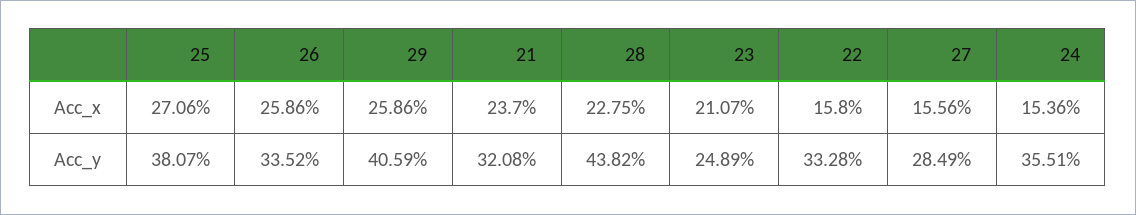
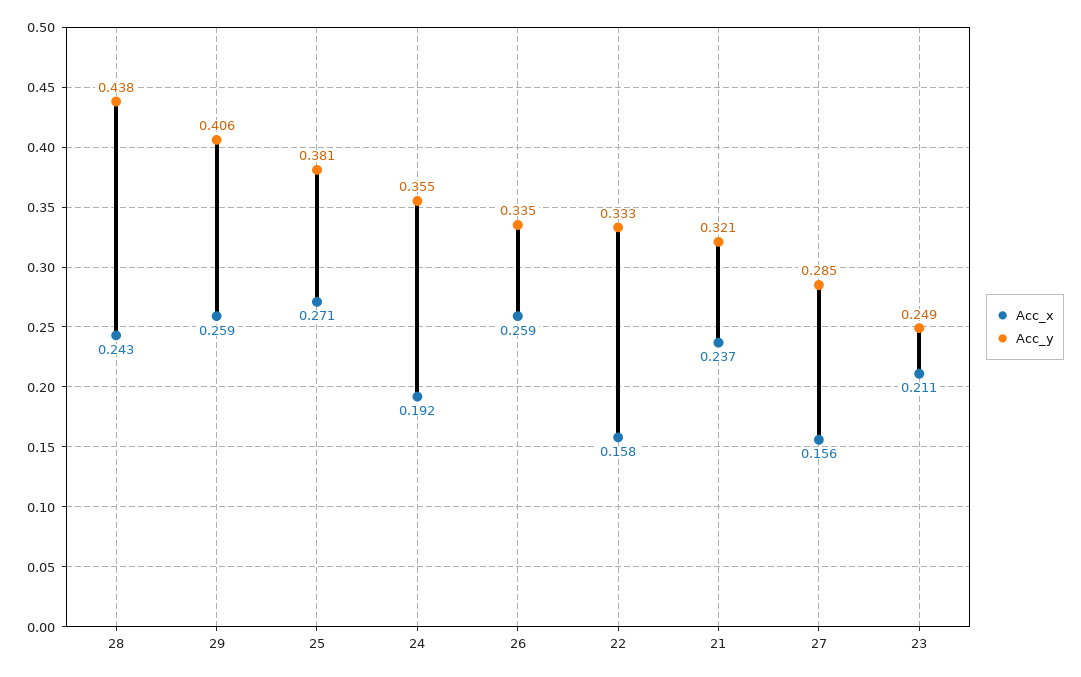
  {
    "Acc_x": {
      "25": 0.2706,
      "26": 0.2586,
      "29": 0.2586,
      "21": 0.237,
-     "28": 0.2275,
+     "28": 0.243,
      "23": 0.2107,
      "22": 0.158,
      "27": 0.1556,
-     "24": 0.1536
+     "24": 0.192
    },
    "Acc_y": {
      "25": 0.3807,
      "26": 0.3352,
      "29": 0.4059,
      "21": 0.3208,
      "28": 0.4382,
      "23": 0.2489,
      "22": 0.3328,
      "27": 0.2849,
      "24": 0.3551
    }
  }

